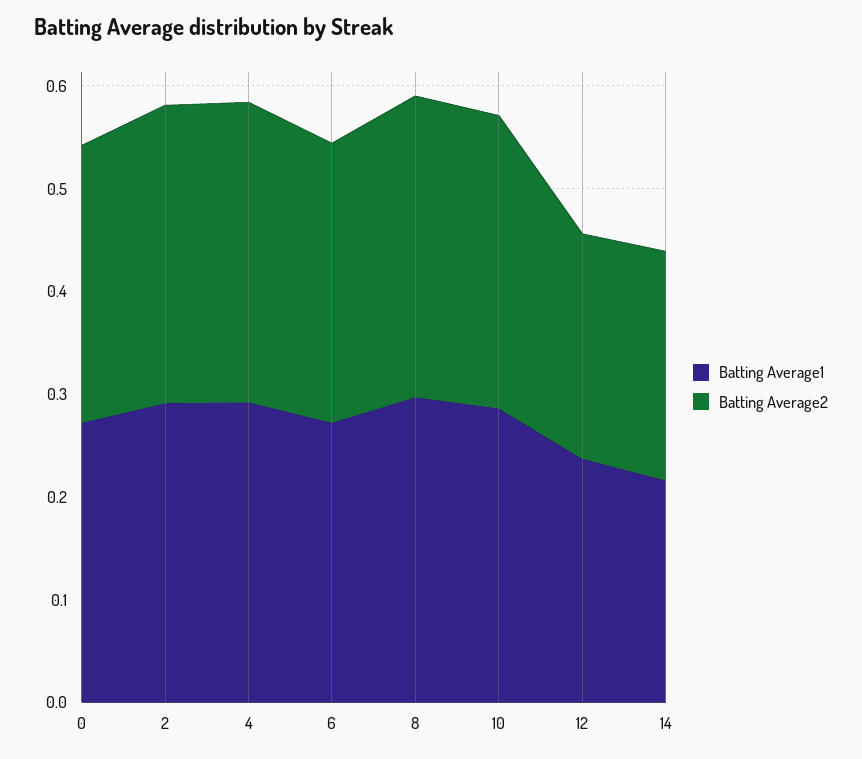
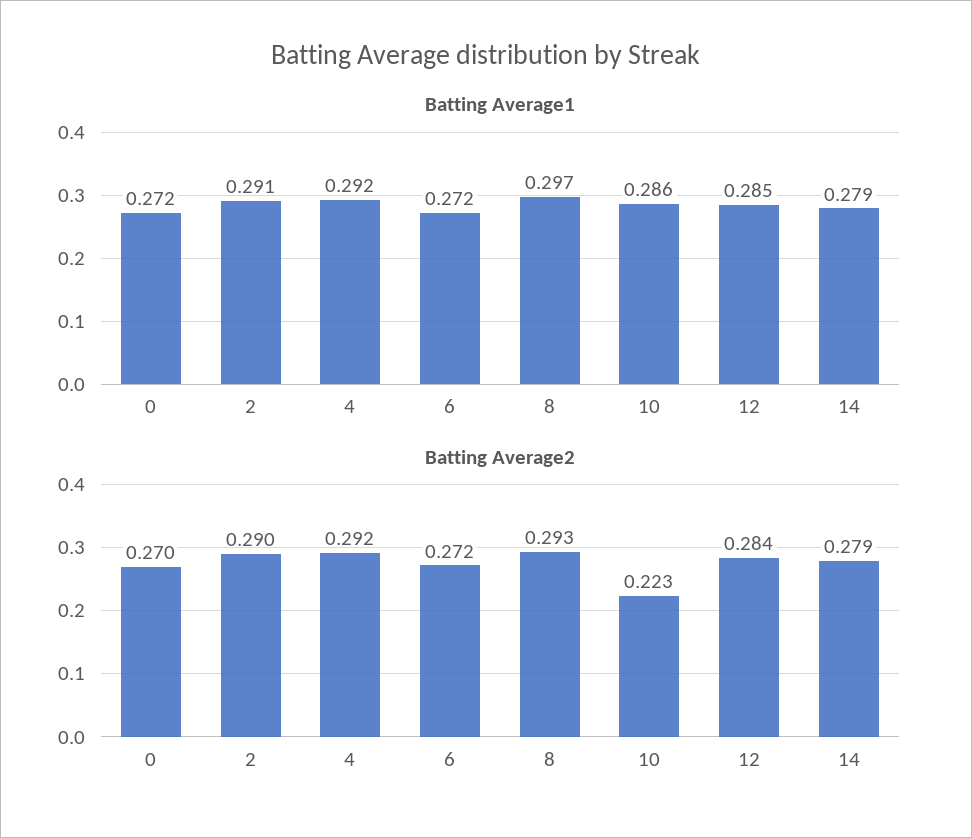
  {
    "Batting Average1": {
      "0": 0.272,
      "2": 0.291,
      "4": 0.292,
      "6": 0.272,
      "8": 0.297,
      "10": 0.286,
-     "12": 0.24,
+     "12": 0.285,
-     "14": 0.22
+     "14": 0.279
    },
    "Batting Average2": {
      "0": 0.27,
      "2": 0.29,
      "4": 0.292,
      "6": 0.272,
      "8": 0.293,
-     "10": 0.28,
+     "10": 0.223,
-     "12": 0.22,
+     "12": 0.284,
-     "14": 0.22
+     "14": 0.279
    }
  }

